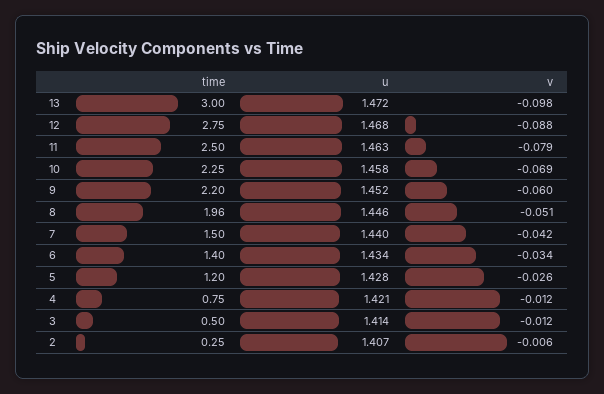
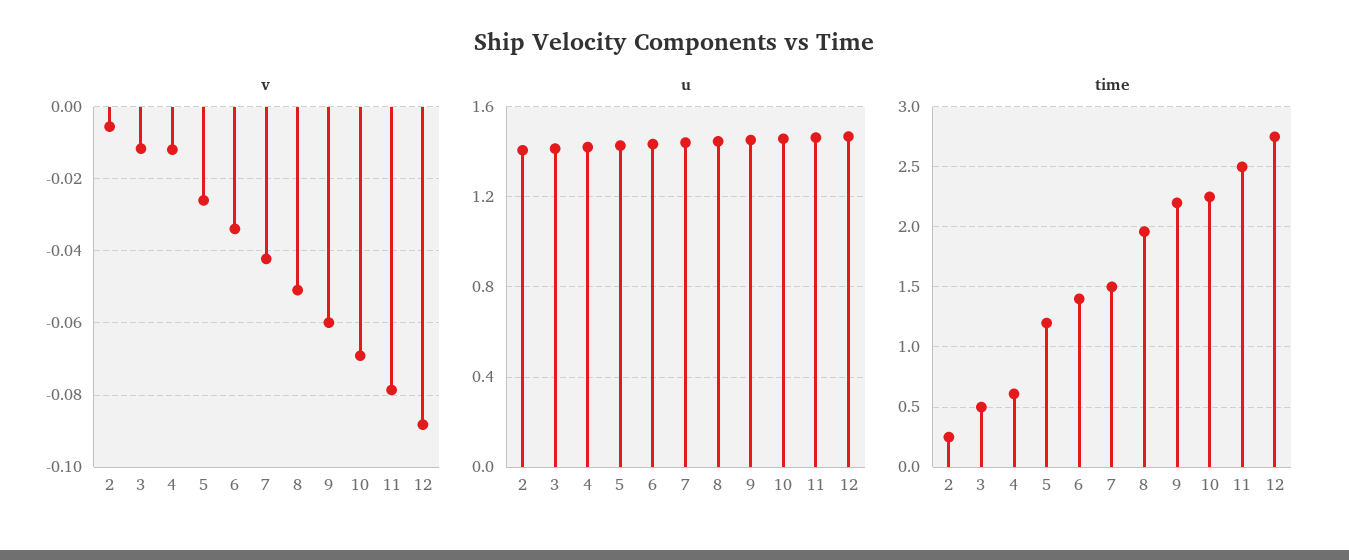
  {
    "time": {
-     "13": 3,
      "12": 2.75,
      "11": 2.5,
      "10": 2.25,
      "9": 2.2,
      "8": 1.96,
      "7": 1.5,
      "6": 1.4,
      "5": 1.2,
-     "4": 0.75,
+     "4": 0.6,
      "3": 0.5,
      "2": 0.25
    },
    "u": {
-     "13": 1.472,
      "12": 1.468,
      "11": 1.463,
      "10": 1.458,
      "9": 1.452,
      "8": 1.446,
      "7": 1.44,
      "6": 1.434,
      "5": 1.428,
      "4": 1.421,
      "3": 1.414,
      "2": 1.407
    },
    "v": {
-     "13": -0.098,
      "12": -0.088,
      "11": -0.079,
      "10": -0.069,
      "9": -0.06,
      "8": -0.051,
      "7": -0.042,
      "6": -0.034,
      "5": -0.026,
      "4": -0.012,
      "3": -0.012,
      "2": -0.006
    }
  }

